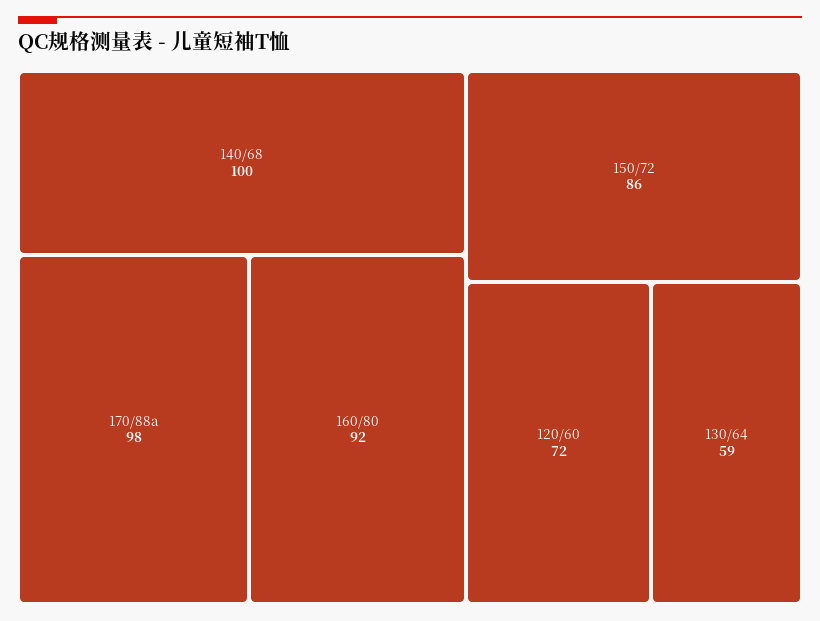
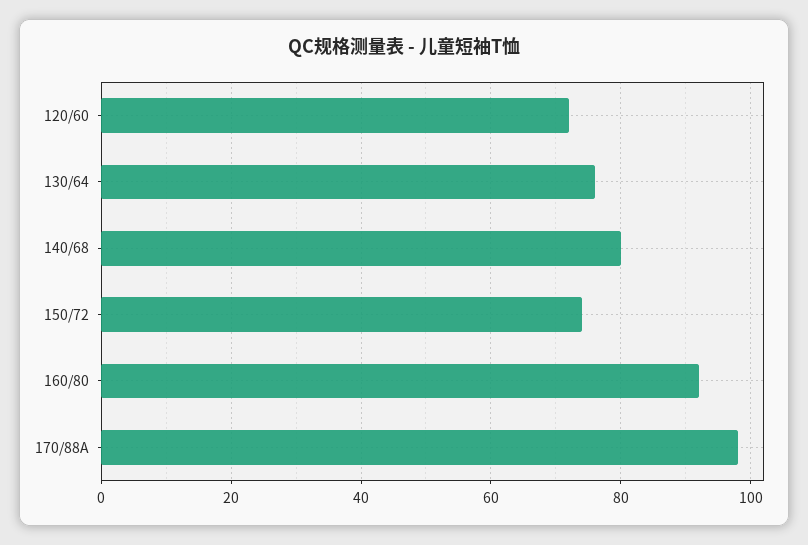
  {
-   "140/68": 100,
+   "140/68": 80,
    "170/88a": 98,
    "160/80": 92,
-   "150/72": 86,
+   "150/72": 75,
    "120/60": 72,
-   "130/64": 59
+   "130/64": 75
  }

